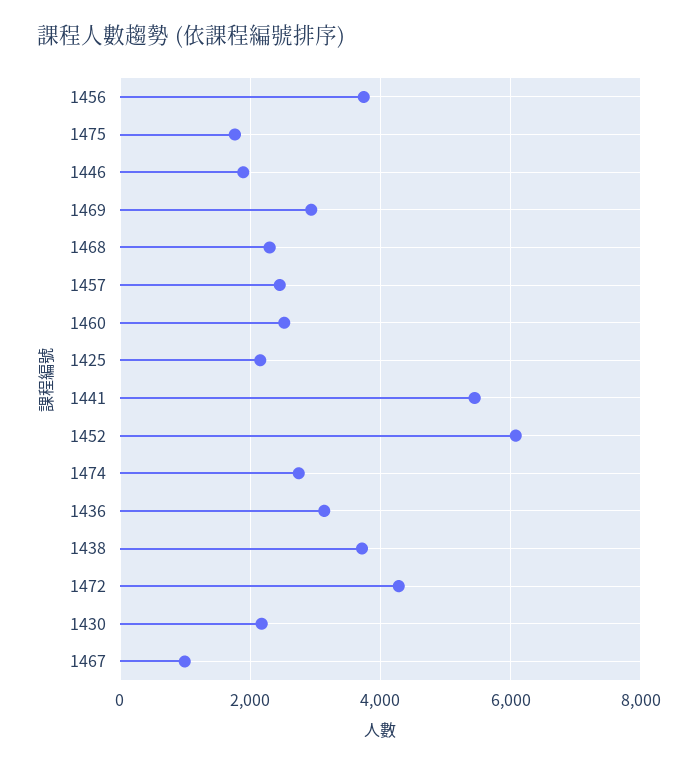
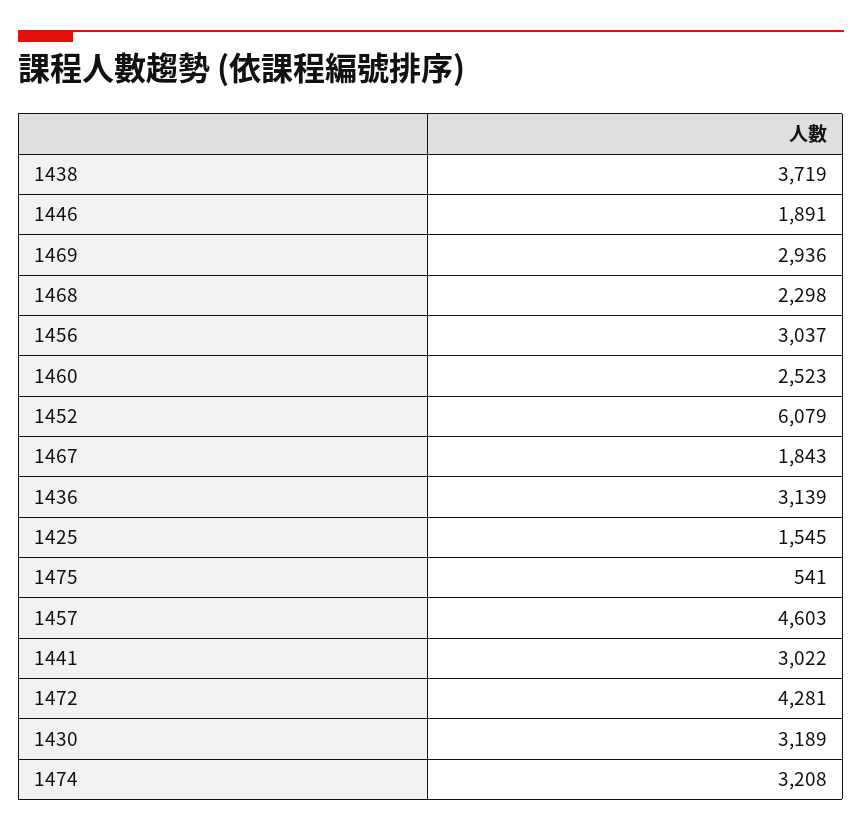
  {
-   "1456": 3800,
+   "1456": 3037,
-   "1475": 1800,
+   "1475": 541,
    "1446": 1891,
    "1469": 2936,
    "1468": 2298,
-   "1457": 2400,
+   "1457": 4603,
    "1460": 2523,
-   "1425": 2200,
+   "1425": 1545,
-   "1441": 5400,
+   "1441": 3022,
    "1452": 6079,
-   "1474": 2800,
+   "1474": 3208,
    "1436": 3139,
    "1438": 3719,
    "1472": 4281,
-   "1430": 2200,
+   "1430": 3189,
-   "1467": 1000
+   "1467": 1843
  }

